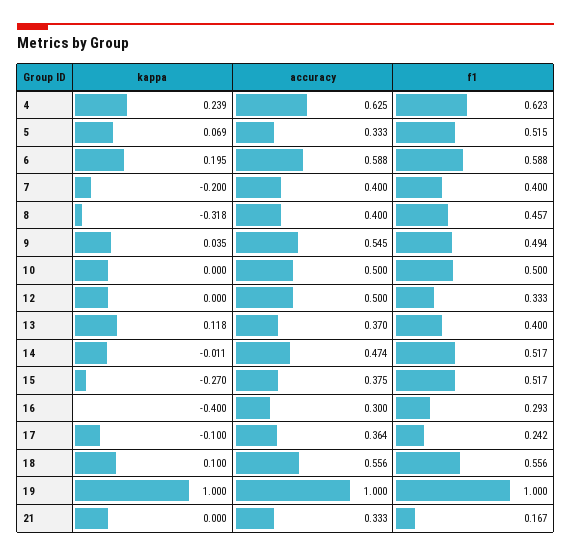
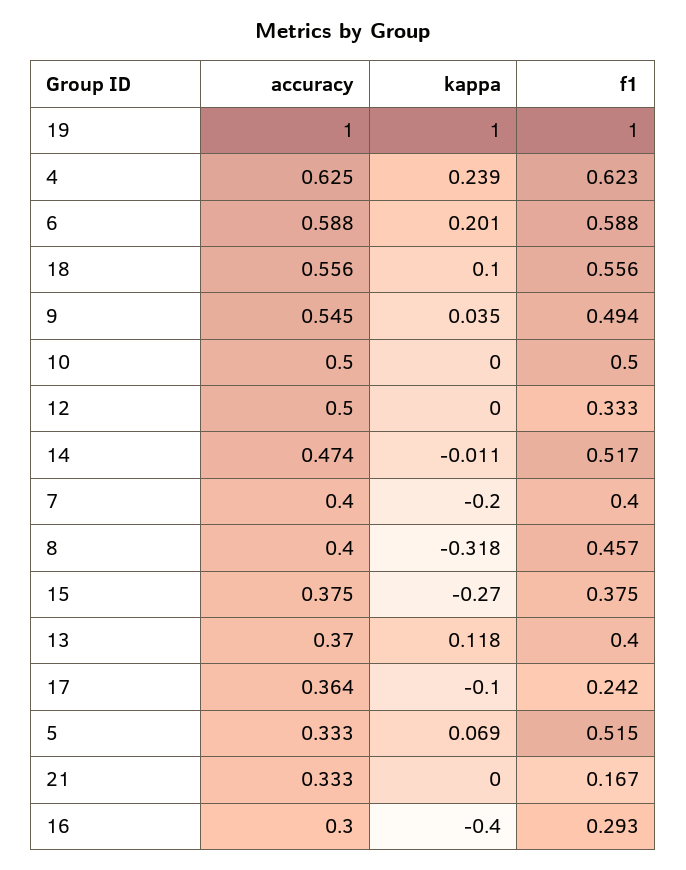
  {
    "kappa": {
      "4": 0.239,
      "5": 0.069,
-     "6": 0.195,
+     "6": 0.201,
      "7": -0.2,
      "8": -0.318,
      "9": 0.035,
      "10": 0,
      "12": 0,
      "13": 0.118,
      "14": -0.011,
      "15": -0.27,
      "16": -0.4,
      "17": -0.1,
      "18": 0.1,
      "19": 1,
      "21": 0
    },
    "accuracy": {
      "4": 0.625,
      "5": 0.333,
      "6": 0.588,
      "7": 0.4,
      "8": 0.4,
      "9": 0.545,
      "10": 0.5,
      "12": 0.5,
      "13": 0.37,
      "14": 0.474,
      "15": 0.375,
      "16": 0.3,
      "17": 0.364,
      "18": 0.556,
      "19": 1,
      "21": 0.333
    },
    "f1": {
      "4": 0.623,
      "5": 0.515,
      "6": 0.588,
      "7": 0.4,
      "8": 0.457,
      "9": 0.494,
      "10": 0.5,
      "12": 0.333,
      "13": 0.4,
      "14": 0.517,
-     "15": 0.517,
+     "15": 0.375,
      "16": 0.293,
      "17": 0.242,
      "18": 0.556,
      "19": 1,
      "21": 0.167
    }
  }

